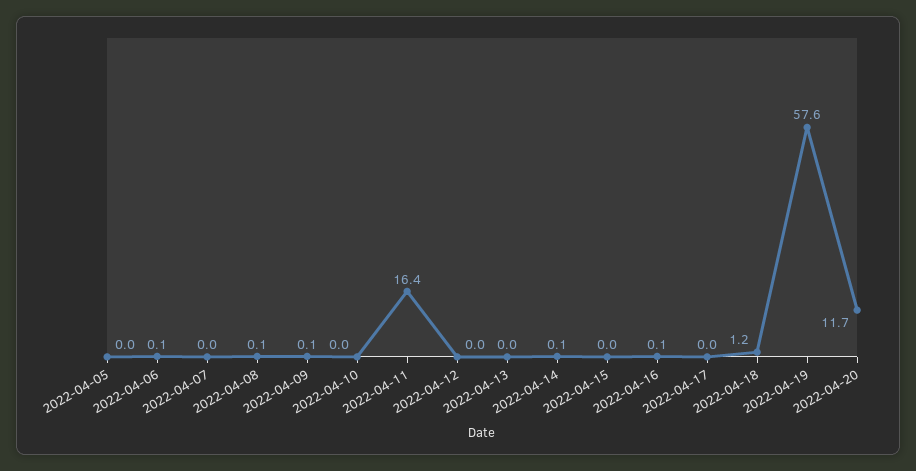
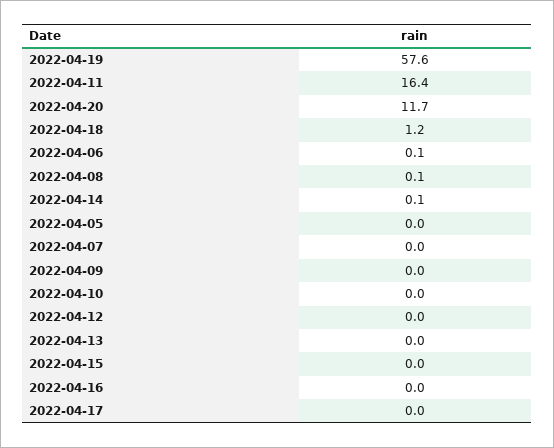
  {
    "2022-04-05": 0,
    "2022-04-06": 0.1,
    "2022-04-07": 0,
    "2022-04-08": 0.1,
-   "2022-04-09": 0.1,
+   "2022-04-09": 0,
    "2022-04-10": 0,
    "2022-04-11": 16.4,
    "2022-04-12": 0,
    "2022-04-13": 0,
    "2022-04-14": 0.1,
    "2022-04-15": 0,
-   "2022-04-16": 0.1,
+   "2022-04-16": 0,
    "2022-04-17": 0,
    "2022-04-18": 1.2,
    "2022-04-19": 57.6,
    "2022-04-20": 11.7
  }

